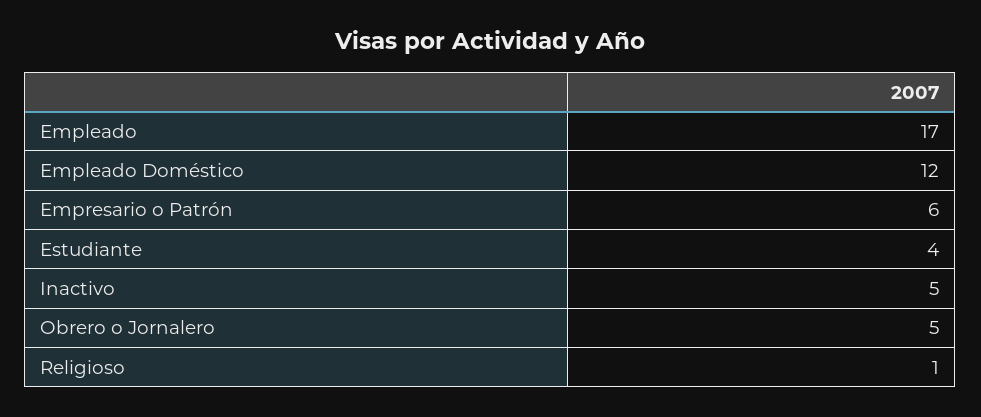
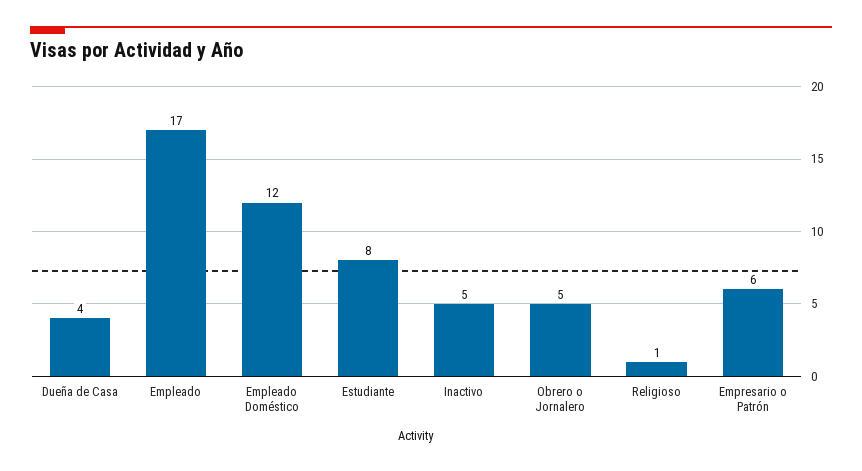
  {
    "Empleado": 17,
    "Empleado Doméstico": 12,
    "Empresario o Patrón": 6,
-   "Estudiante": 4,
+   "Estudiante": 8,
    "Inactivo": 5,
    "Obrero o Jornalero": 5,
-   "Religioso": 1
+   "Religioso": 1,
+   "Dueña de Casa": 4
  }

